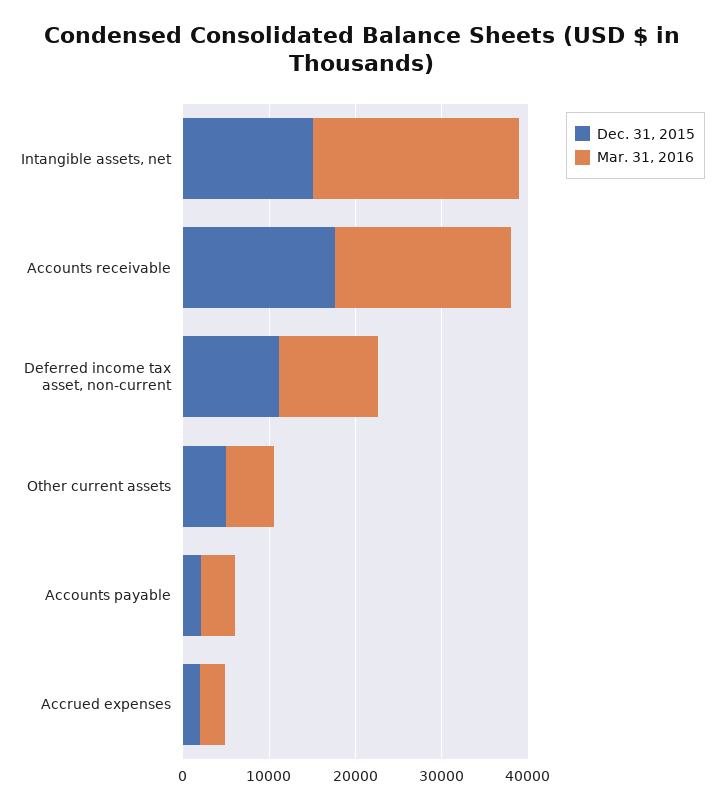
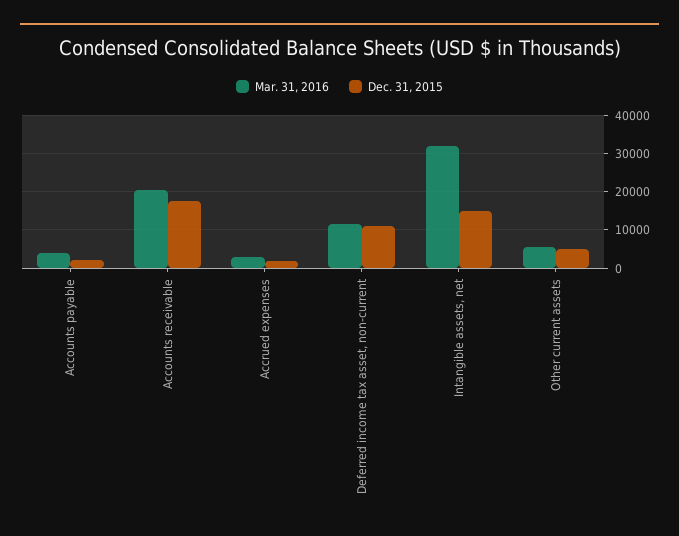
  {
    "Dec. 31, 2015": {
      "Intangible assets, net": 16000,
      "Accounts receivable": 18000,
      "Deferred income tax asset, non-current": 12000,
      "Other current assets": 6000,
      "Accounts payable": 2000,
      "Accrued expenses": 2000
    },
    "Mar. 31, 2016": {
-     "Intangible assets, net": 24000,
+     "Intangible assets, net": 32000,
      "Accounts receivable": 20000,
      "Deferred income tax asset, non-current": 12000,
      "Other current assets": 6000,
      "Accounts payable": 4000,
      "Accrued expenses": 2000
    }
  }

